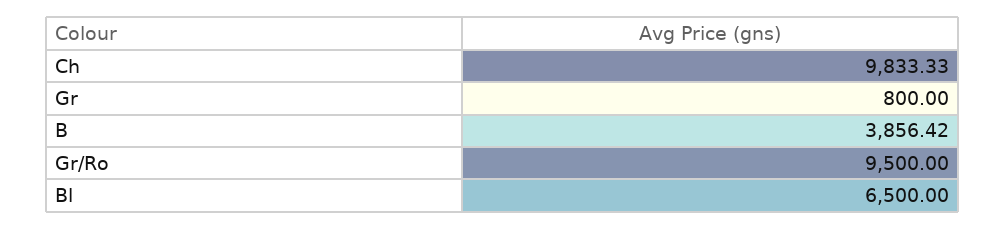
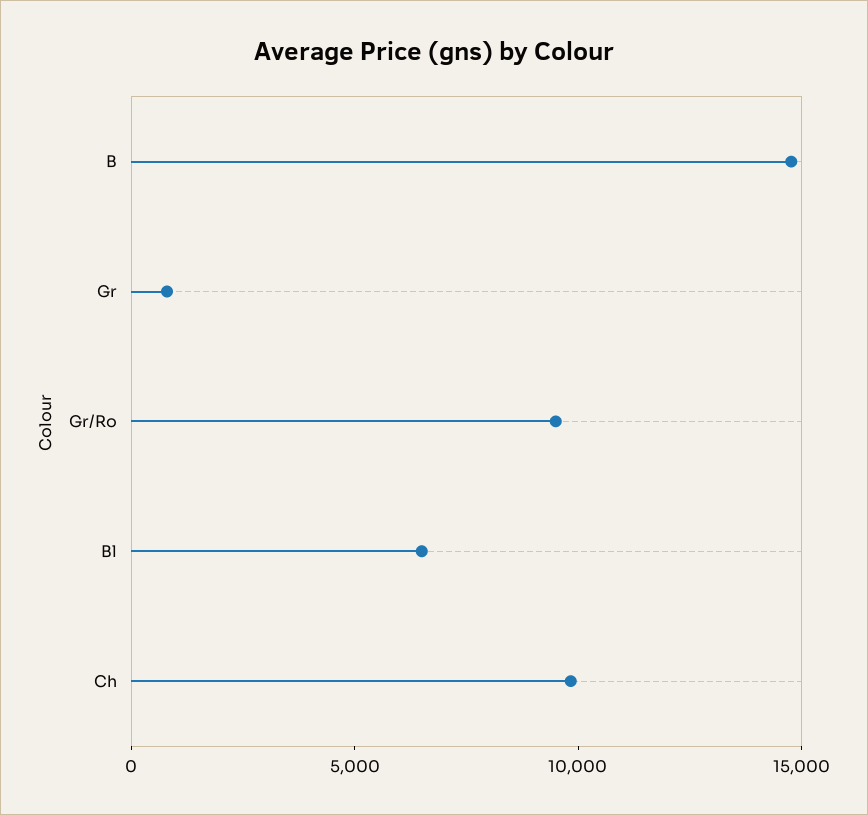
  {
    "Ch": 9833.33,
    "Gr": 800,
-   "B": 3856.42,
+   "B": 15000,
    "Gr/Ro": 9500,
    "Bl": 6500
  }

